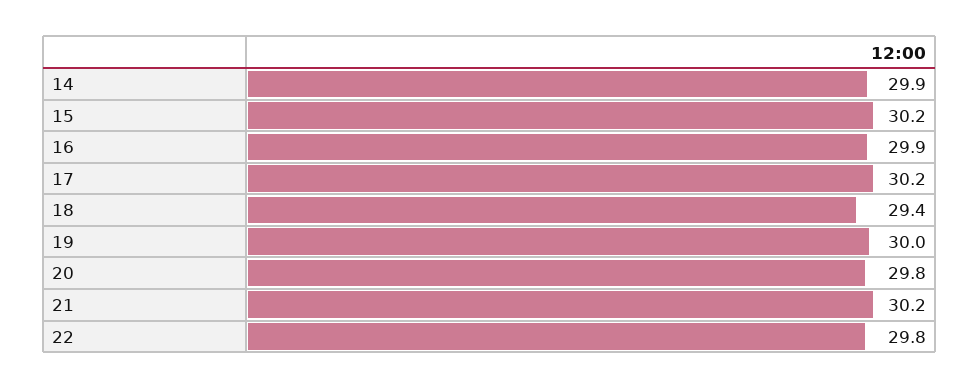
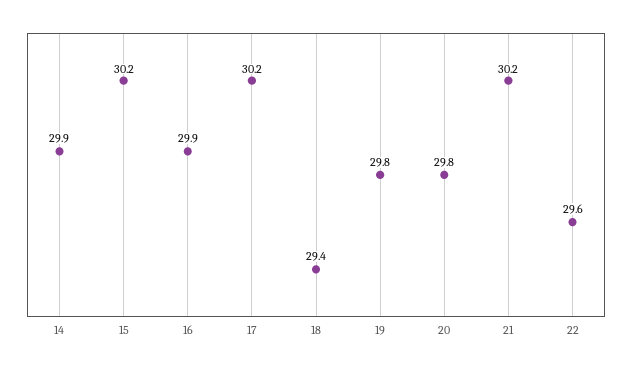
  {
    "14": 29.9,
    "15": 30.2,
    "16": 29.9,
    "17": 30.2,
    "18": 29.4,
-   "19": 30,
+   "19": 29.8,
    "20": 29.8,
    "21": 30.2,
-   "22": 29.8
+   "22": 29.6
  }

